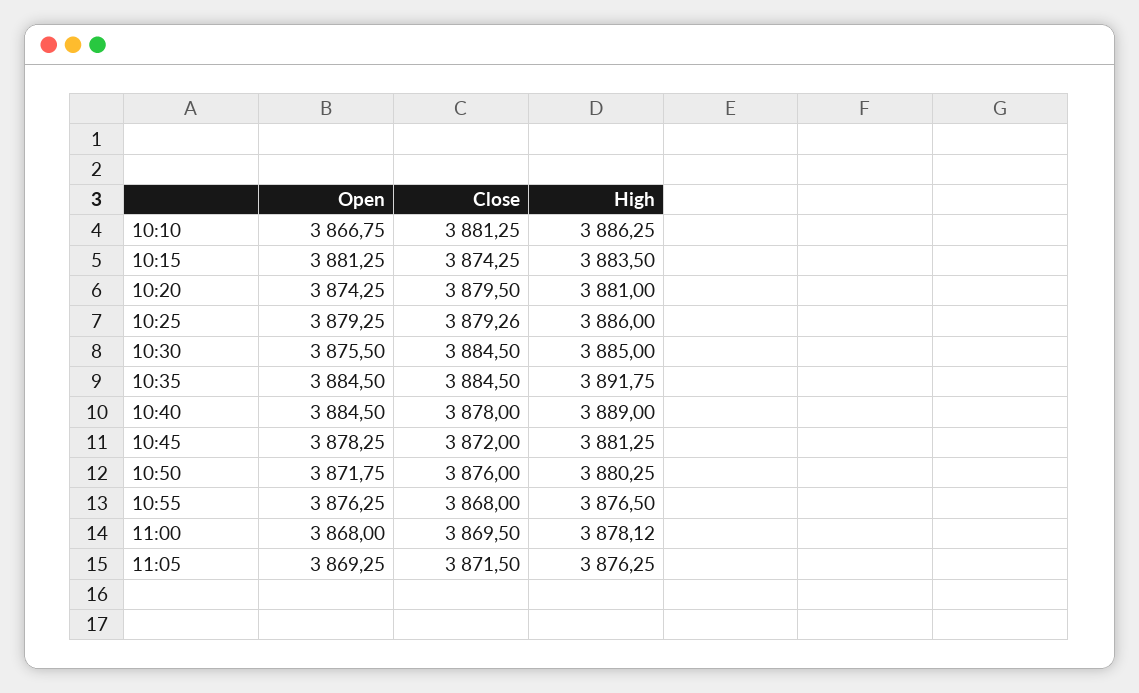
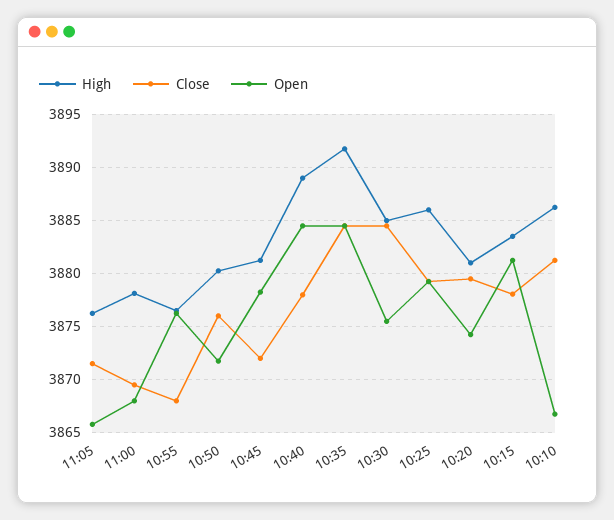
  {
    "Open": {
      "10:10": 3866.75,
      "10:15": 3881.25,
      "10:20": 3874.25,
      "10:25": 3879.25,
      "10:30": 3875.5,
      "10:35": 3884.5,
      "10:40": 3884.5,
      "10:45": 3878.25,
      "10:50": 3871.75,
      "10:55": 3876.25,
      "11:00": 3868,
-     "11:05": 3869.25
+     "11:05": 3866
    },
    "Close": {
      "10:10": 3881.25,
-     "10:15": 3874.25,
+     "10:15": 3878,
      "10:20": 3879.5,
      "10:25": 3879.26,
      "10:30": 3884.5,
      "10:35": 3884.5,
      "10:40": 3878,
      "10:45": 3872,
      "10:50": 3876,
      "10:55": 3868,
      "11:00": 3869.5,
      "11:05": 3871.5
    },
    "High": {
      "10:10": 3886.25,
      "10:15": 3883.5,
      "10:20": 3881,
      "10:25": 3886,
      "10:30": 3885,
      "10:35": 3891.75,
      "10:40": 3889,
      "10:45": 3881.25,
      "10:50": 3880.25,
      "10:55": 3876.5,
      "11:00": 3878.12,
      "11:05": 3876.25
    }
  }

